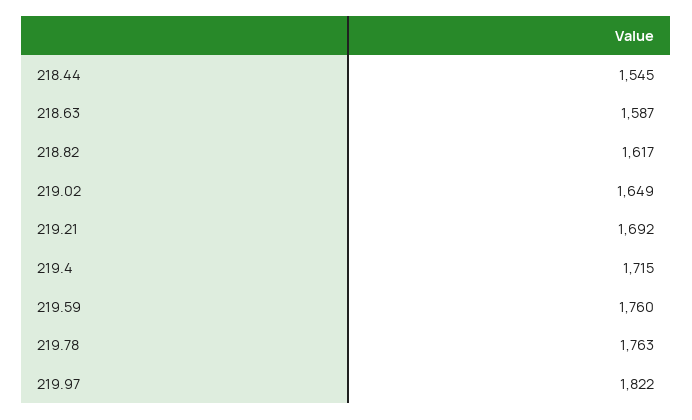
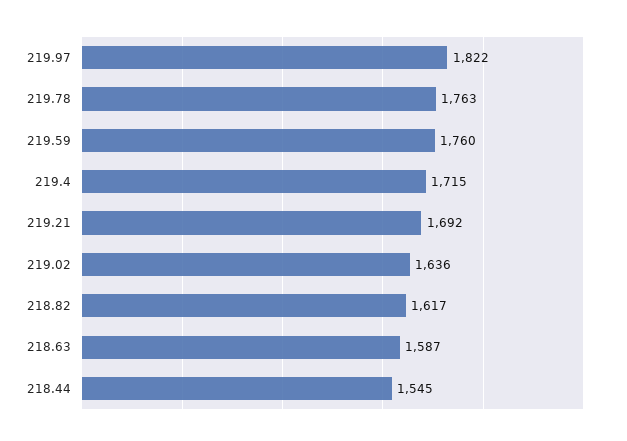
  {
    "218.44": 1545,
    "218.63": 1587,
    "218.82": 1617,
-   "219.02": 1649,
+   "219.02": 1636,
    "219.21": 1692,
    "219.4": 1715,
    "219.59": 1760,
    "219.78": 1763,
    "219.97": 1822
  }

